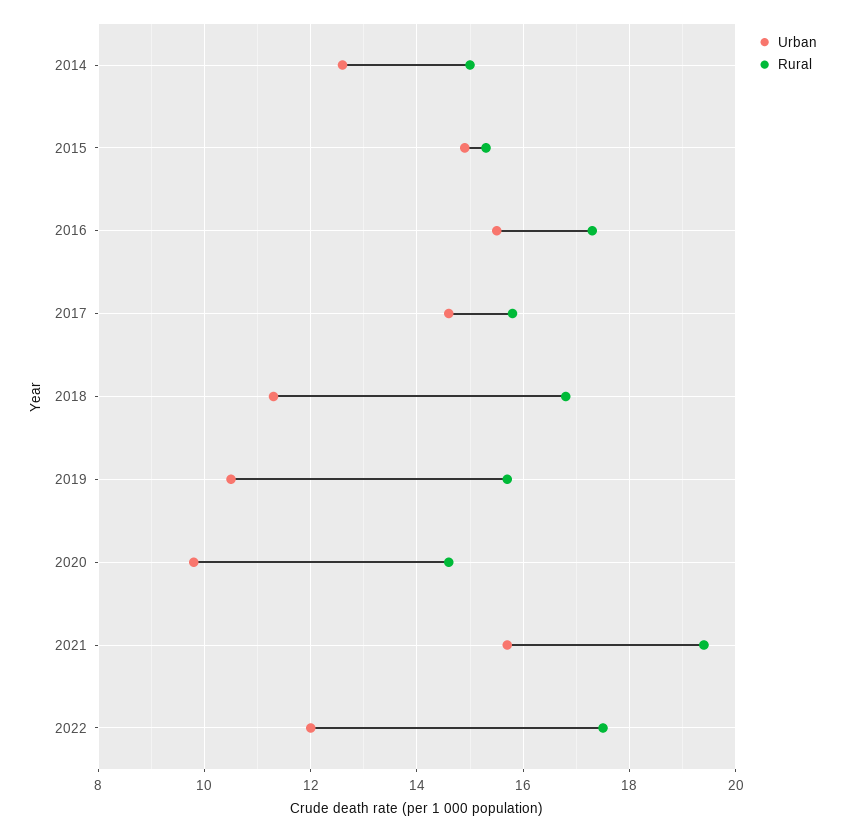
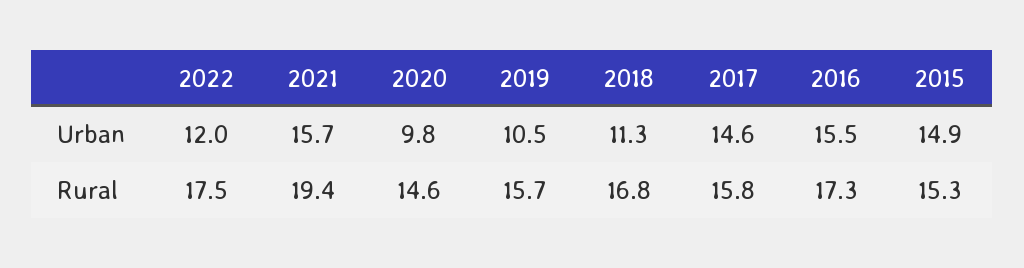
  {
    "Urban": {
-     "2014": 12.5,
      "2015": 14.9,
      "2016": 15.5,
      "2017": 14.6,
      "2018": 11.3,
      "2019": 10.5,
      "2020": 9.8,
      "2021": 15.7,
      "2022": 12
    },
    "Rural": {
-     "2014": 15,
      "2015": 15.3,
      "2016": 17.3,
      "2017": 15.8,
      "2018": 16.8,
      "2019": 15.7,
      "2020": 14.6,
      "2021": 19.4,
      "2022": 17.5
    }
  }

